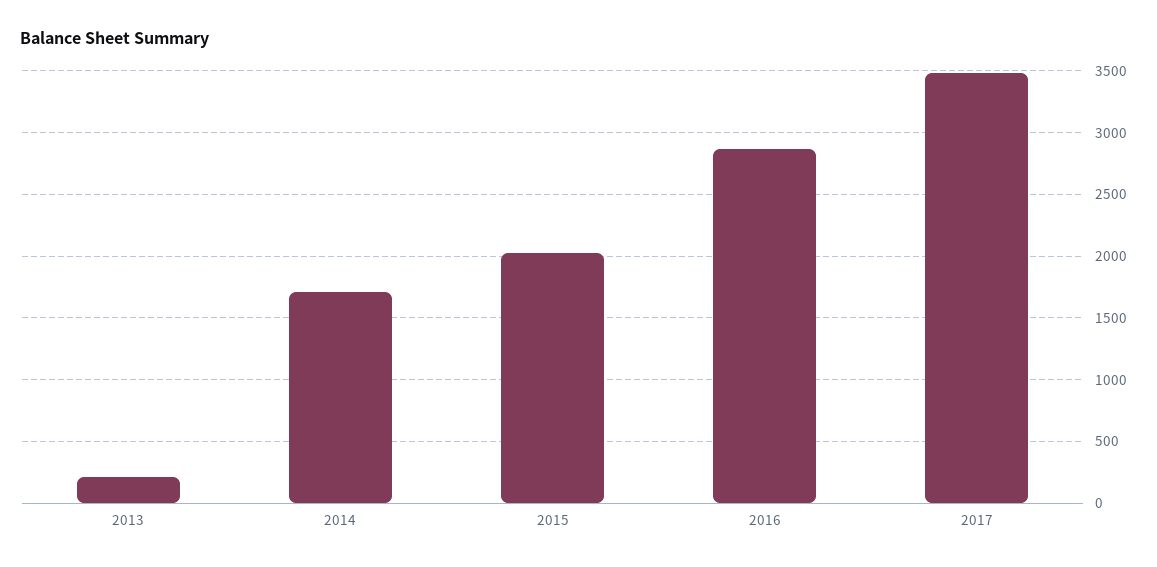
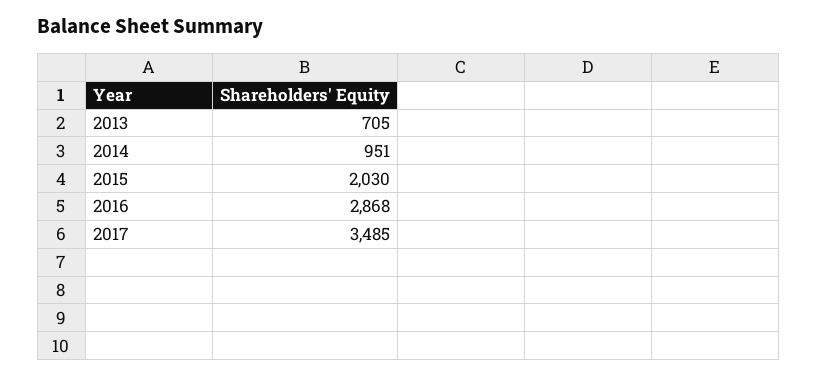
  {
-   "2013": 200,
+   "2013": 705,
-   "2014": 1700,
+   "2014": 951,
    "2015": 2030,
    "2016": 2868,
    "2017": 3485
  }

